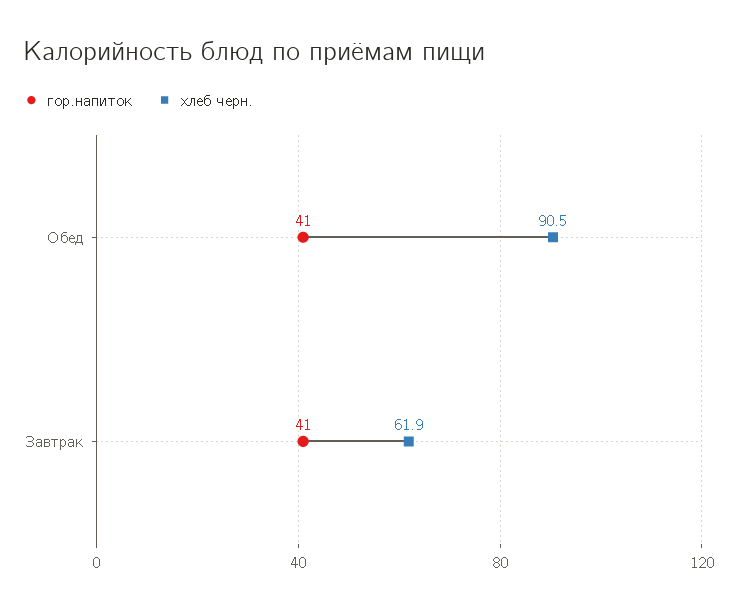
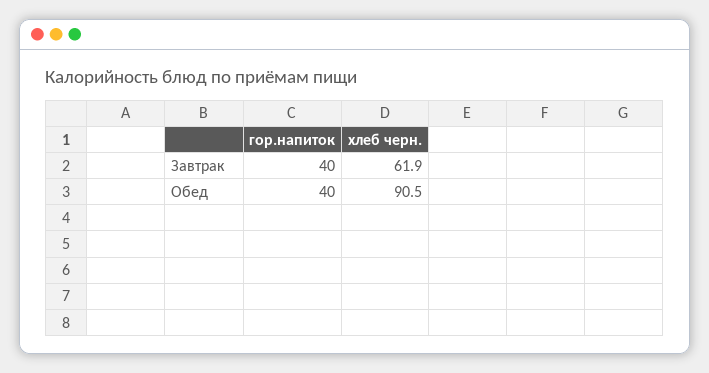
  {
    "гор.напиток": {
-     "Обед": 41,
+     "Обед": 40,
-     "Завтрак": 41
+     "Завтрак": 40
    },
    "хлеб черн.": {
      "Обед": 90.5,
      "Завтрак": 61.9
    }
  }

